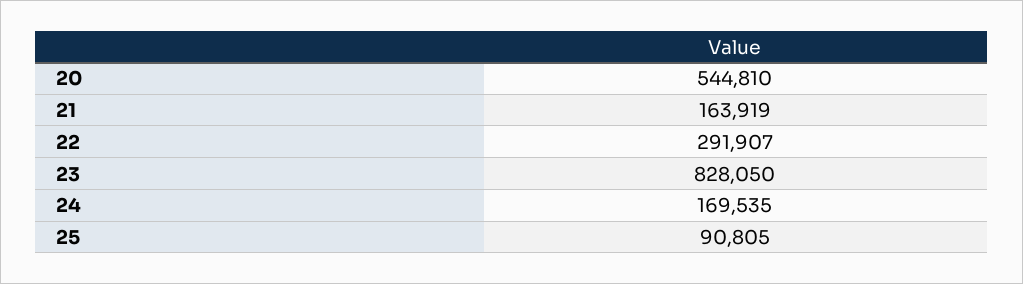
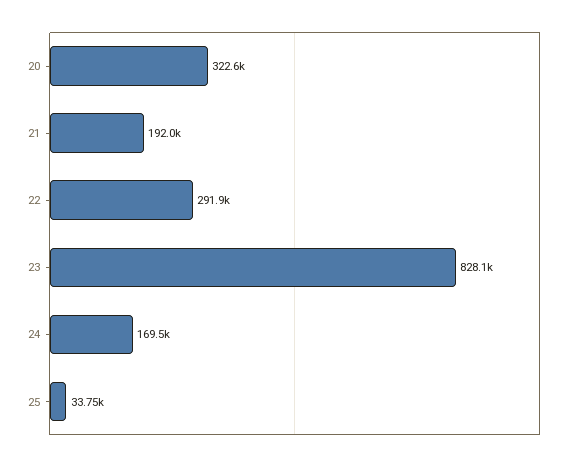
  {
-   "20": 544810,
+   "20": 322600,
-   "21": 163919,
+   "21": 192000,
    "22": 291907,
    "23": 828050,
    "24": 169535,
-   "25": 90805
+   "25": 33750
  }

